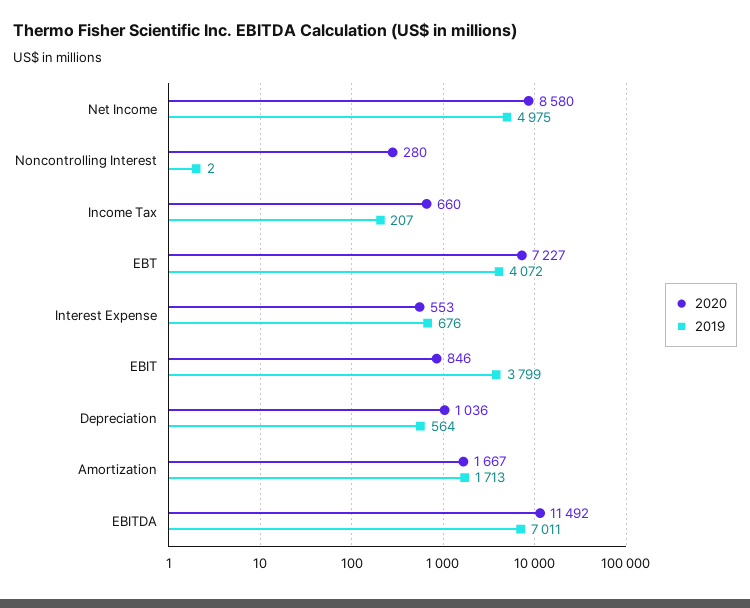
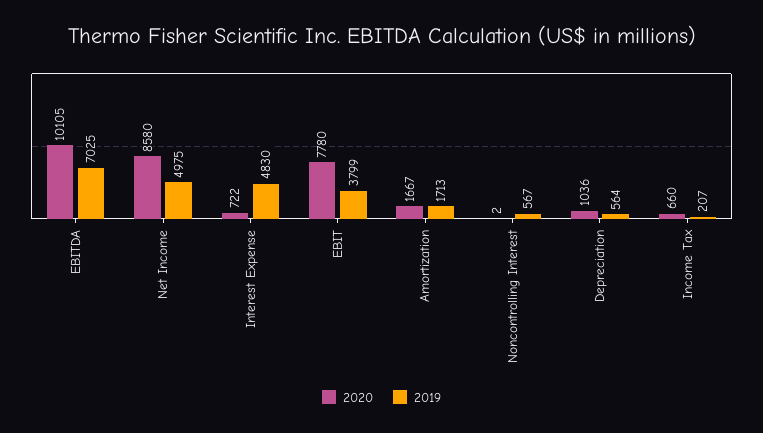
  {
    "2020": {
      "Net Income": 8580,
-     "Noncontrolling Interest": 280,
+     "Noncontrolling Interest": 2,
      "Income Tax": 660,
-     "EBT": 7227,
-     "Interest Expense": 553,
+     "Interest Expense": 722,
-     "EBIT": 846,
+     "EBIT": 7780,
      "Depreciation": 1036,
      "Amortization": 1667,
-     "EBITDA": 11492
+     "EBITDA": 10105
    },
    "2019": {
      "Net Income": 4975,
-     "Noncontrolling Interest": 2,
+     "Noncontrolling Interest": 567,
      "Income Tax": 207,
-     "EBT": 4072,
-     "Interest Expense": 676,
+     "Interest Expense": 4830,
      "EBIT": 3799,
      "Depreciation": 564,
      "Amortization": 1713,
-     "EBITDA": 7011
+     "EBITDA": 7025
    }
  }

